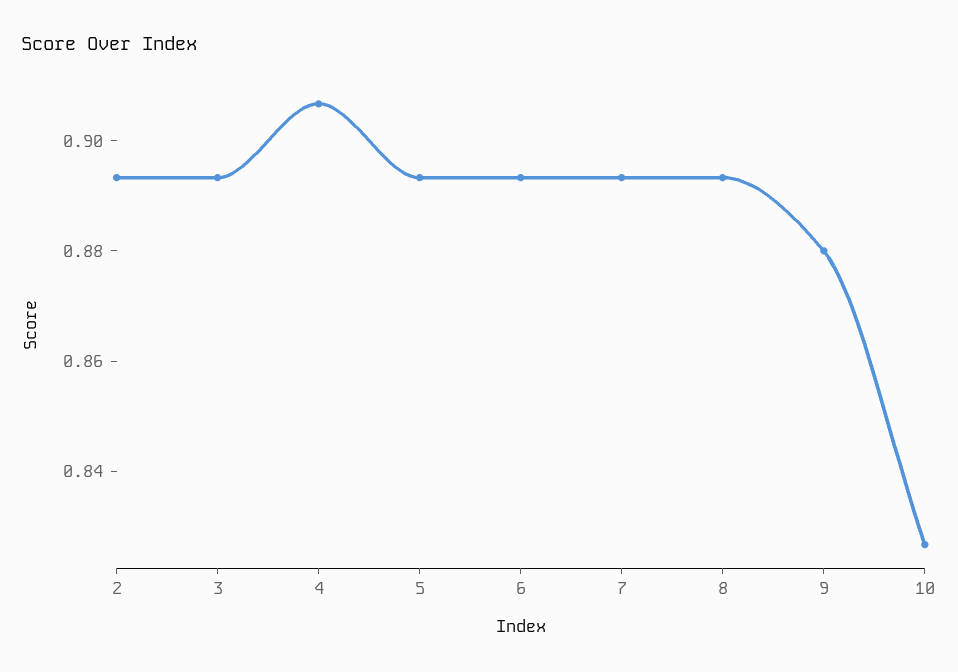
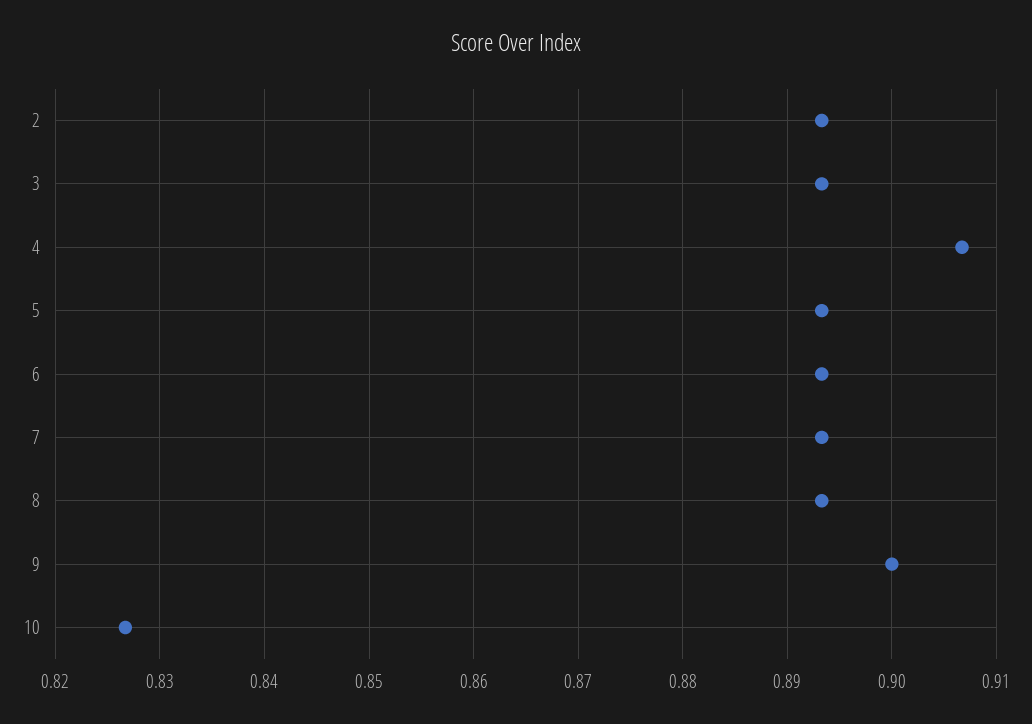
  {
    "2": 0.893,
    "3": 0.893,
    "4": 0.907,
    "5": 0.893,
    "6": 0.893,
    "7": 0.893,
    "8": 0.893,
-   "9": 0.88,
+   "9": 0.9,
    "10": 0.827
  }

